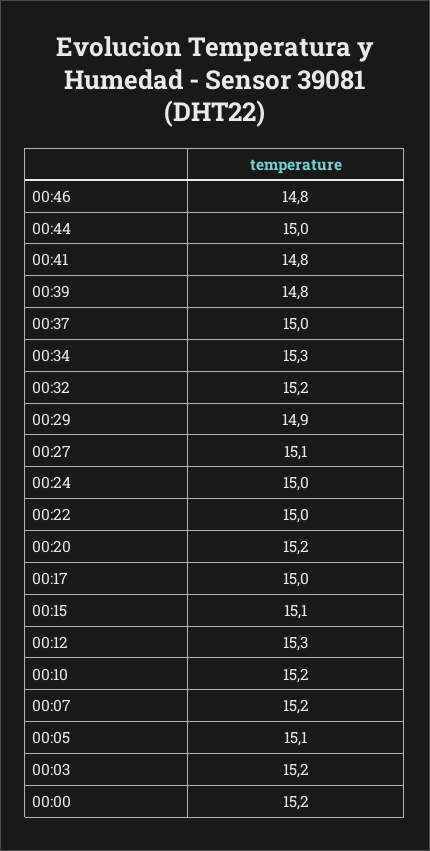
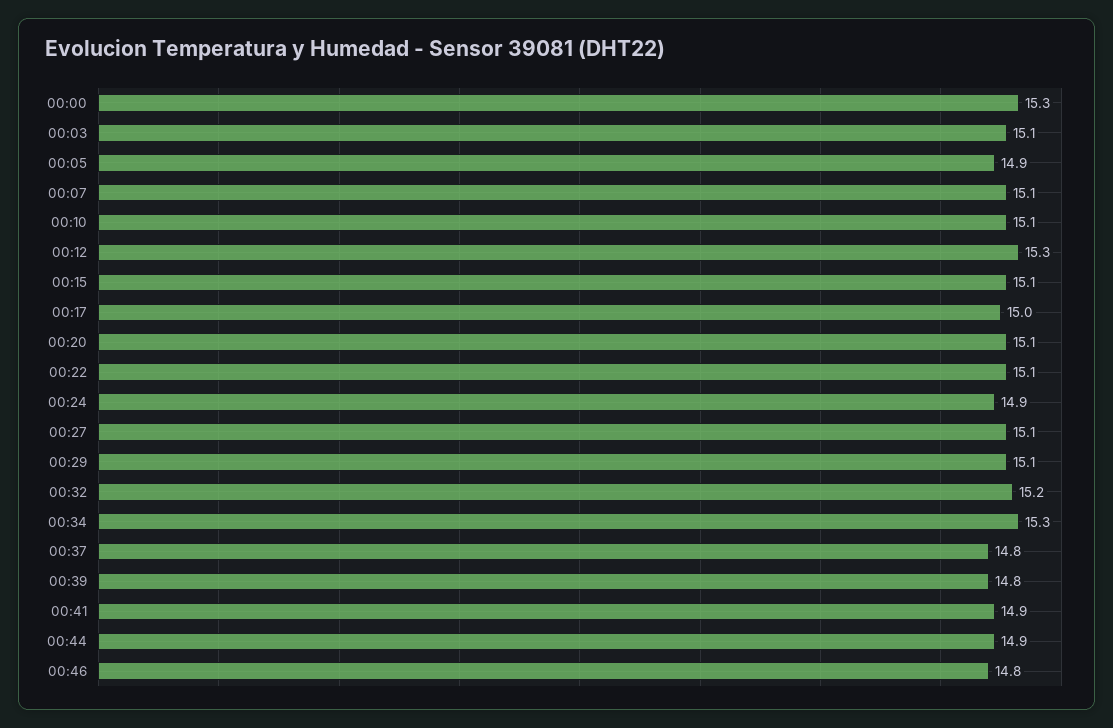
  {
    "00:46": 14.8,
-   "00:44": 15,
+   "00:44": 14.9,
-   "00:41": 14.8,
+   "00:41": 14.9,
    "00:39": 14.8,
-   "00:37": 15,
+   "00:37": 14.8,
    "00:34": 15.3,
    "00:32": 15.2,
-   "00:29": 14.9,
+   "00:29": 15.1,
    "00:27": 15.1,
-   "00:24": 15,
+   "00:24": 14.9,
-   "00:22": 15,
+   "00:22": 15.1,
-   "00:20": 15.2,
+   "00:20": 15.1,
    "00:17": 15,
    "00:15": 15.1,
    "00:12": 15.3,
-   "00:10": 15.2,
+   "00:10": 15.1,
-   "00:07": 15.2,
+   "00:07": 15.1,
-   "00:05": 15.1,
+   "00:05": 14.9,
-   "00:03": 15.2,
+   "00:03": 15.1,
-   "00:00": 15.2
+   "00:00": 15.3
  }

